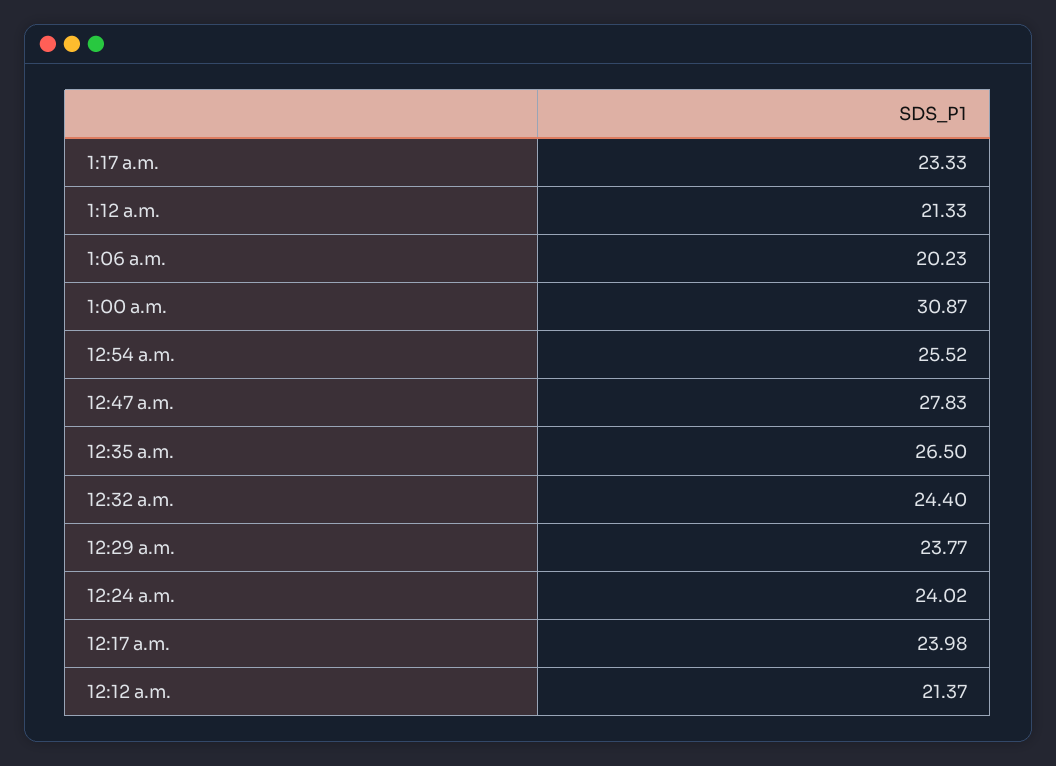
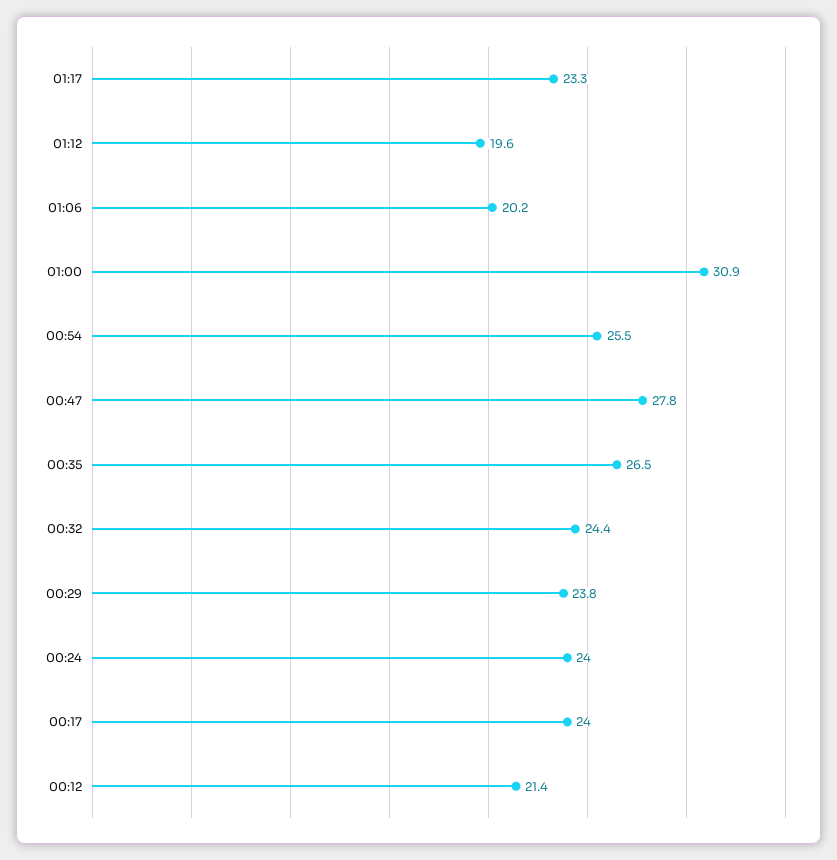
  {
    "1:17 a.m.": 23.33,
-   "1:12 a.m.": 21.33,
+   "1:12 a.m.": 19.6,
    "1:06 a.m.": 20.23,
    "1:00 a.m.": 30.87,
    "12:54 a.m.": 25.52,
    "12:47 a.m.": 27.83,
    "12:35 a.m.": 26.5,
    "12:32 a.m.": 24.4,
    "12:29 a.m.": 23.77,
    "12:24 a.m.": 24.02,
    "12:17 a.m.": 23.98,
    "12:12 a.m.": 21.37
  }

